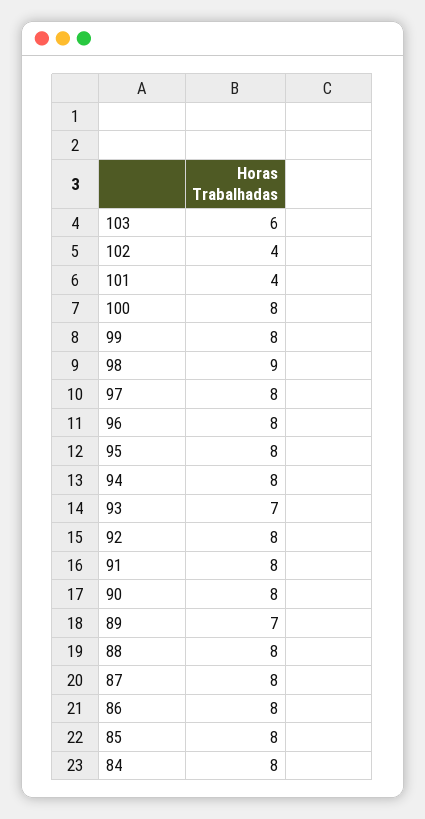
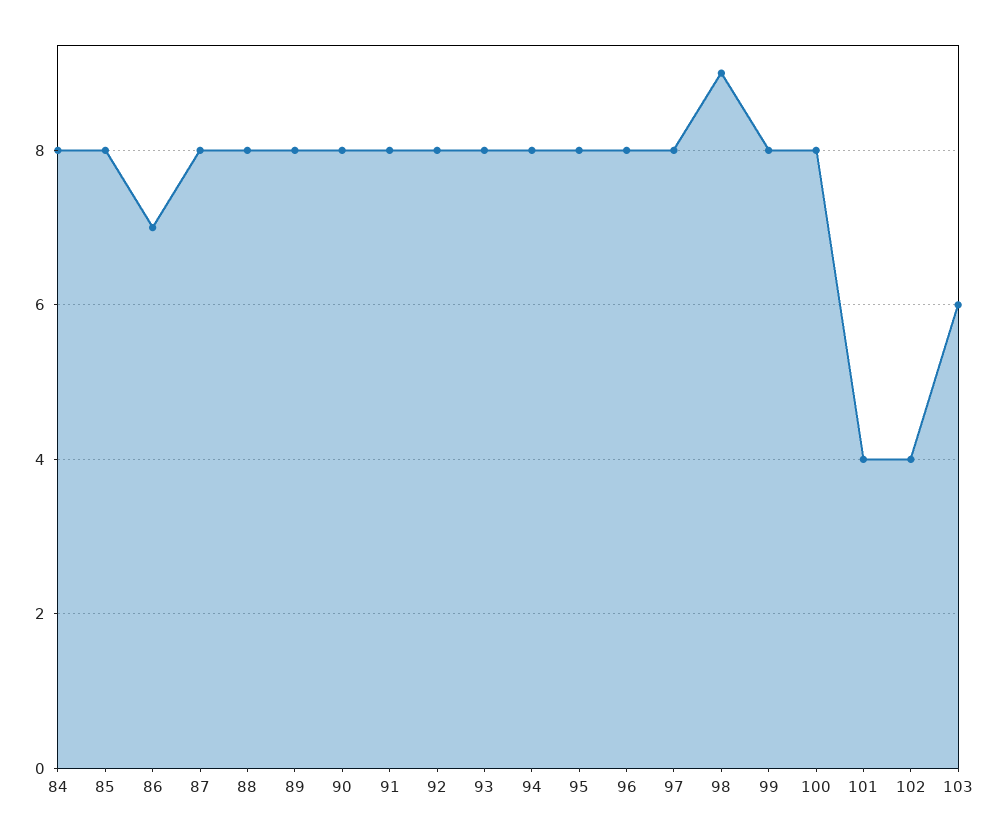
  {
    "103": 6,
    "102": 4,
    "101": 4,
    "100": 8,
    "99": 8,
    "98": 9,
    "97": 8,
    "96": 8,
    "95": 8,
    "94": 8,
-   "93": 7,
+   "93": 8,
    "92": 8,
    "91": 8,
    "90": 8,
-   "89": 7,
+   "89": 8,
    "88": 8,
    "87": 8,
-   "86": 8,
+   "86": 7,
    "85": 8,
    "84": 8
  }

